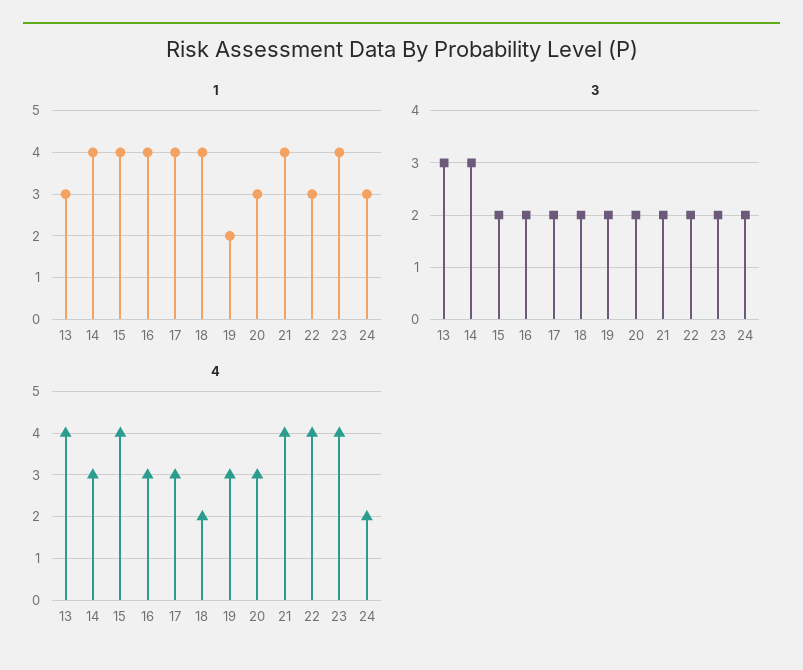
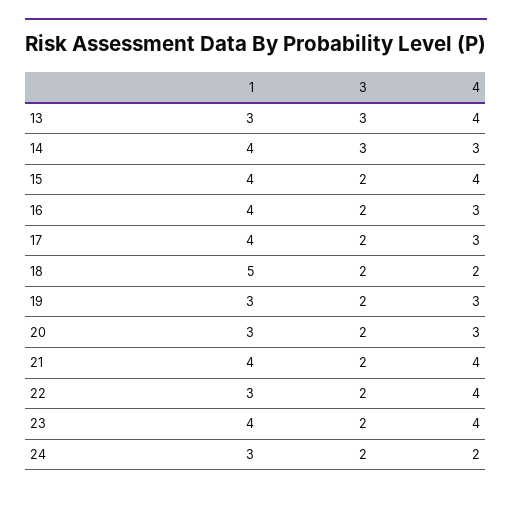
  {
    "1": {
      "13": 3,
      "14": 4,
      "15": 4,
      "16": 4,
      "17": 4,
-     "18": 4,
+     "18": 5,
-     "19": 2,
+     "19": 3,
      "20": 3,
      "21": 4,
      "22": 3,
      "23": 4,
      "24": 3
    },
    "3": {
      "13": 3,
      "14": 3,
      "15": 2,
      "16": 2,
      "17": 2,
      "18": 2,
      "19": 2,
      "20": 2,
      "21": 2,
      "22": 2,
      "23": 2,
      "24": 2
    },
    "4": {
      "13": 4,
      "14": 3,
      "15": 4,
      "16": 3,
      "17": 3,
      "18": 2,
      "19": 3,
      "20": 3,
      "21": 4,
      "22": 4,
      "23": 4,
      "24": 2
    }
  }

